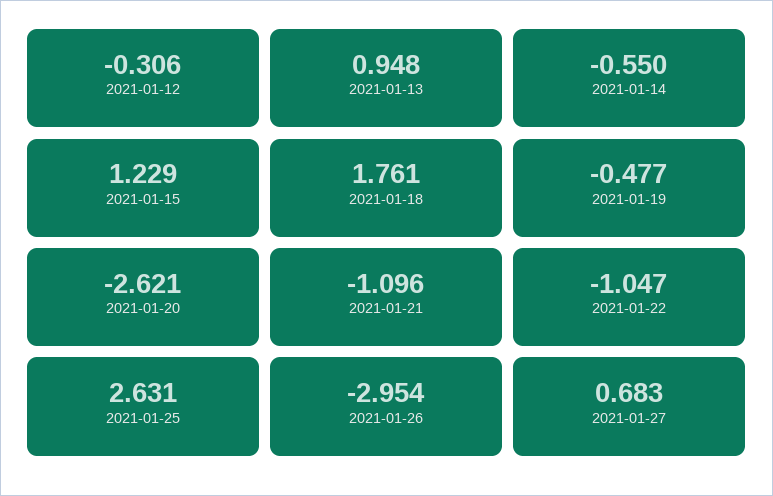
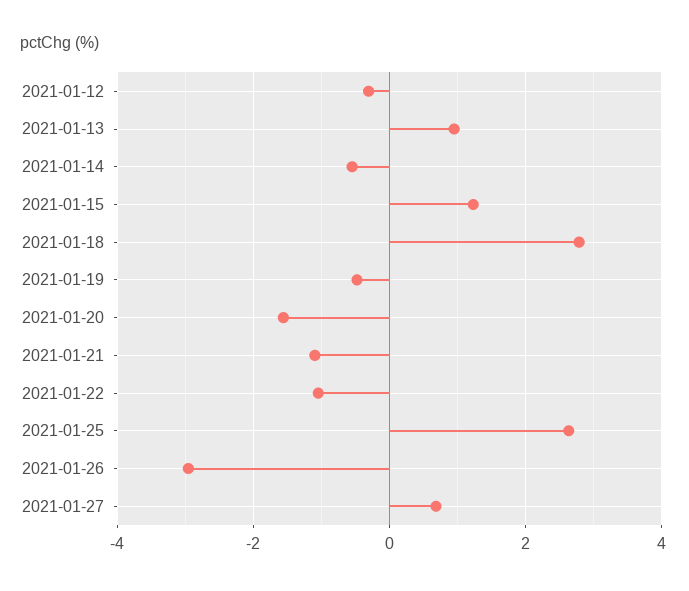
  {
    "2021-01-12": -0.306,
    "2021-01-13": 0.948,
    "2021-01-14": -0.55,
    "2021-01-15": 1.229,
-   "2021-01-18": 1.761,
+   "2021-01-18": 2.8,
    "2021-01-19": -0.477,
-   "2021-01-20": -2.621,
+   "2021-01-20": -1.6,
    "2021-01-21": -1.096,
    "2021-01-22": -1.047,
    "2021-01-25": 2.631,
    "2021-01-26": -2.954,
    "2021-01-27": 0.683
  }

